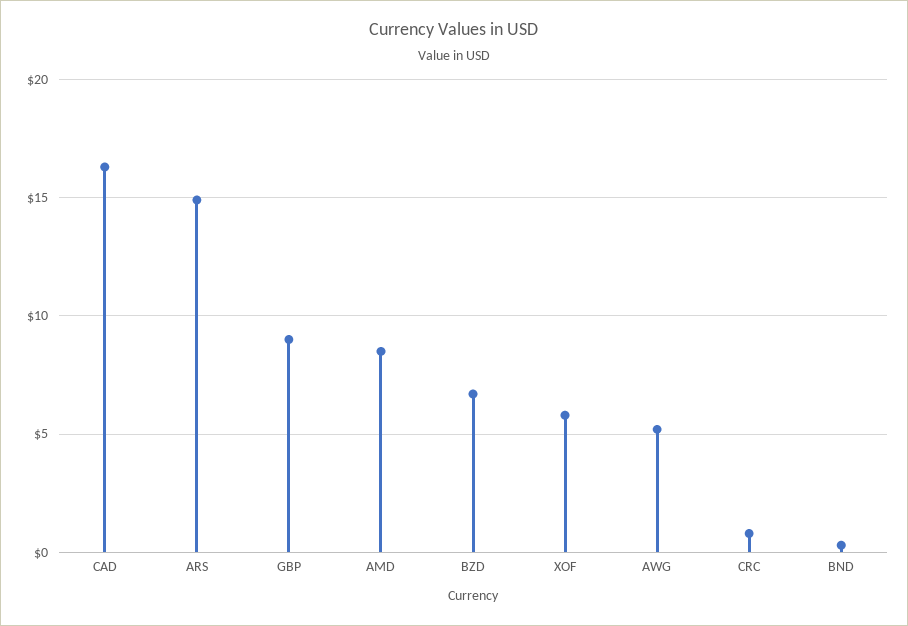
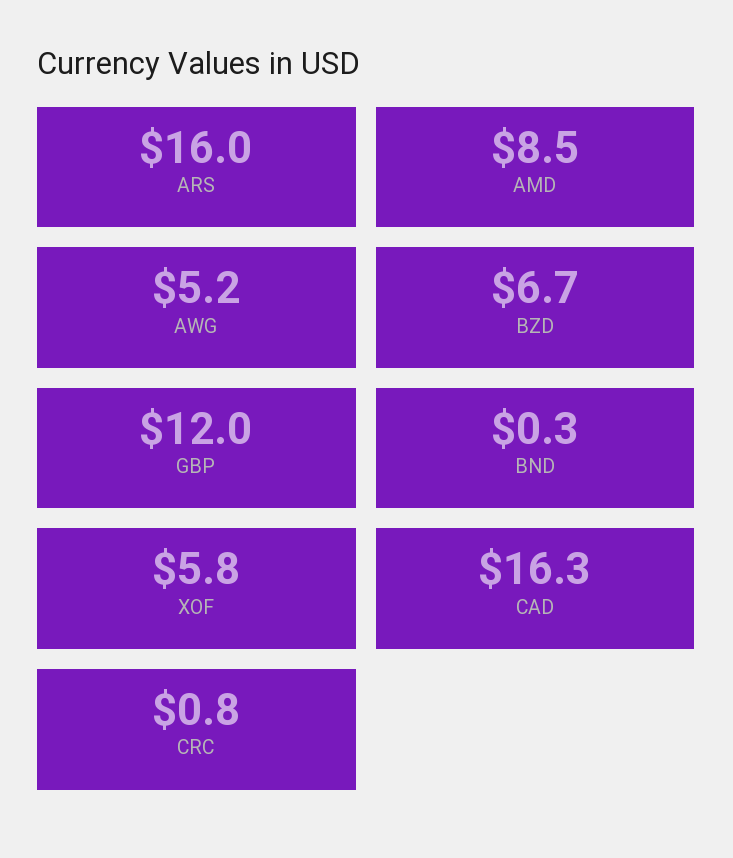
  {
    "CAD": 16.3,
-   "ARS": 15,
+   "ARS": 16,
-   "GBP": 9,
+   "GBP": 12,
    "AMD": 8.5,
    "BZD": 6.7,
    "XOF": 5.8,
    "AWG": 5.2,
    "CRC": 0.8,
    "BND": 0.3
  }

